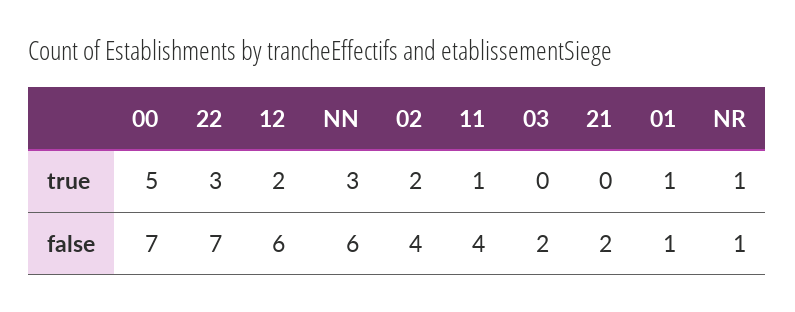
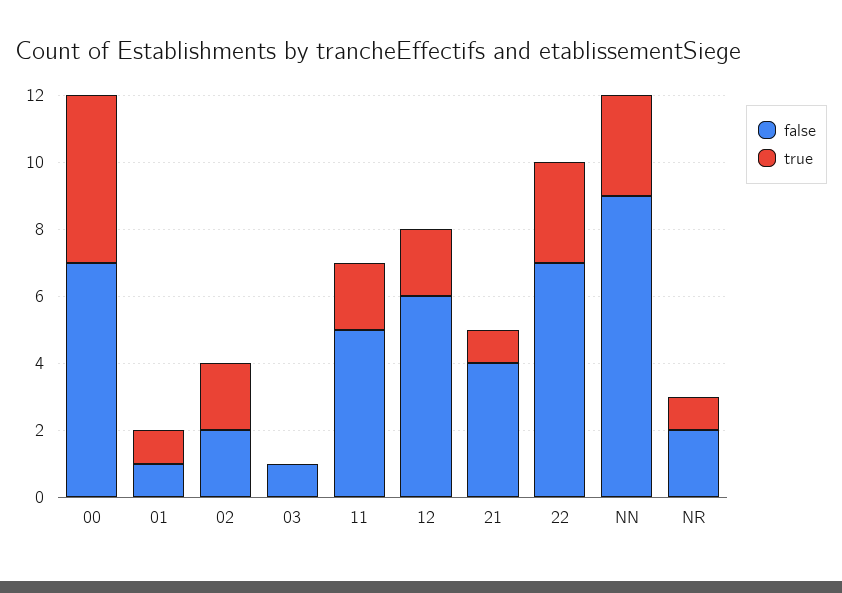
  {
    "true": {
      "00": 5,
      "22": 3,
      "12": 2,
      "NN": 3,
      "02": 2,
-     "11": 1,
+     "11": 2,
      "03": 0,
-     "21": 0,
+     "21": 1,
      "01": 1,
      "NR": 1
    },
    "false": {
      "00": 7,
      "22": 7,
      "12": 6,
-     "NN": 6,
+     "NN": 9,
-     "02": 4,
+     "02": 2,
-     "11": 4,
+     "11": 5,
-     "03": 2,
+     "03": 1,
-     "21": 2,
+     "21": 4,
      "01": 1,
-     "NR": 1
+     "NR": 2
    }
  }

